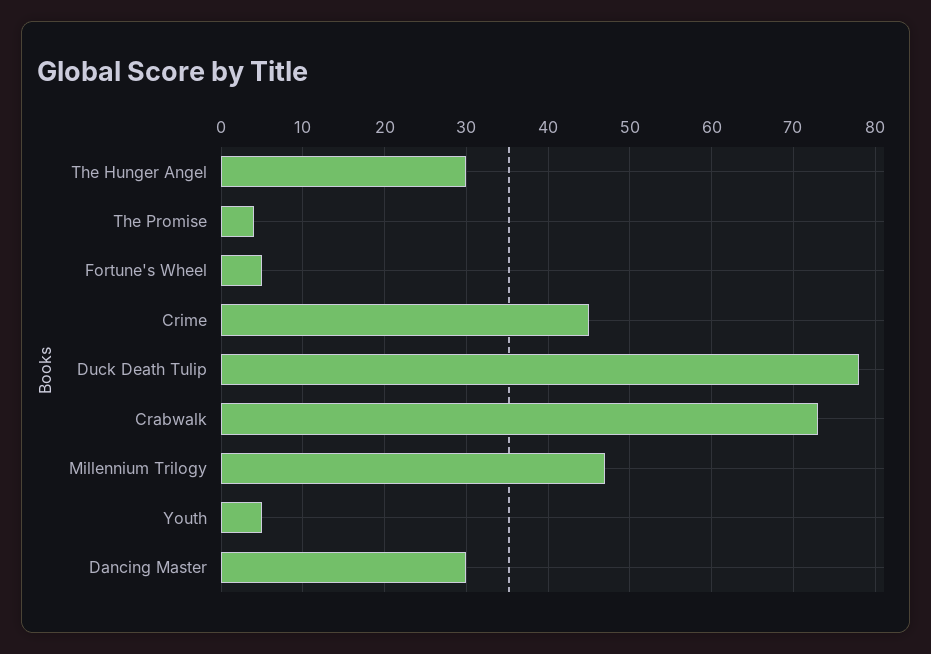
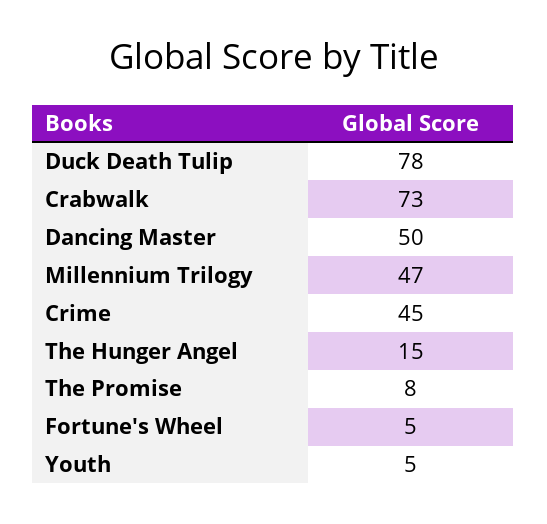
  {
-   "The Hunger Angel": 30,
+   "The Hunger Angel": 15,
-   "The Promise": 4,
+   "The Promise": 8,
    "Fortune's Wheel": 5,
    "Crime": 45,
    "Duck Death Tulip": 78,
    "Crabwalk": 73,
    "Millennium Trilogy": 47,
    "Youth": 5,
-   "Dancing Master": 30
+   "Dancing Master": 50
  }

